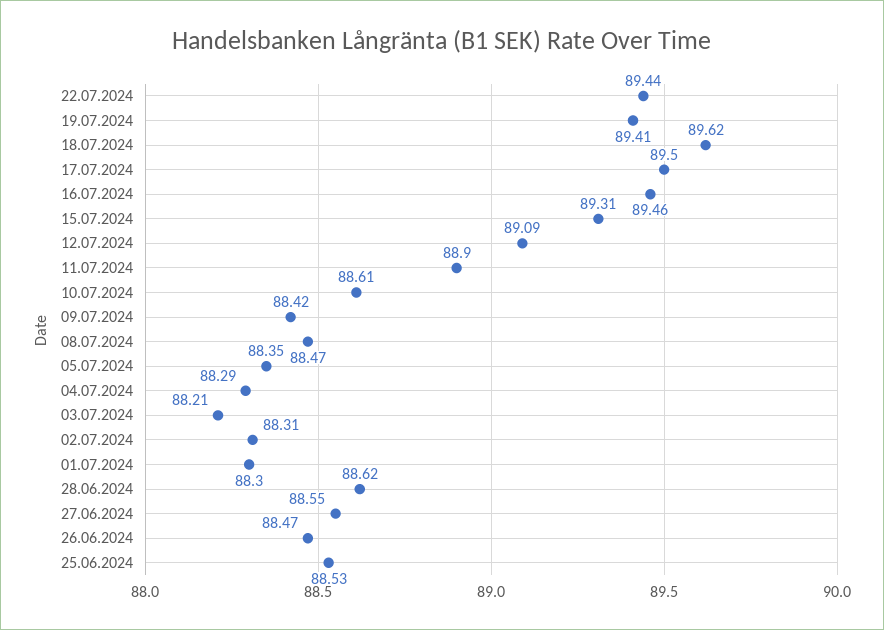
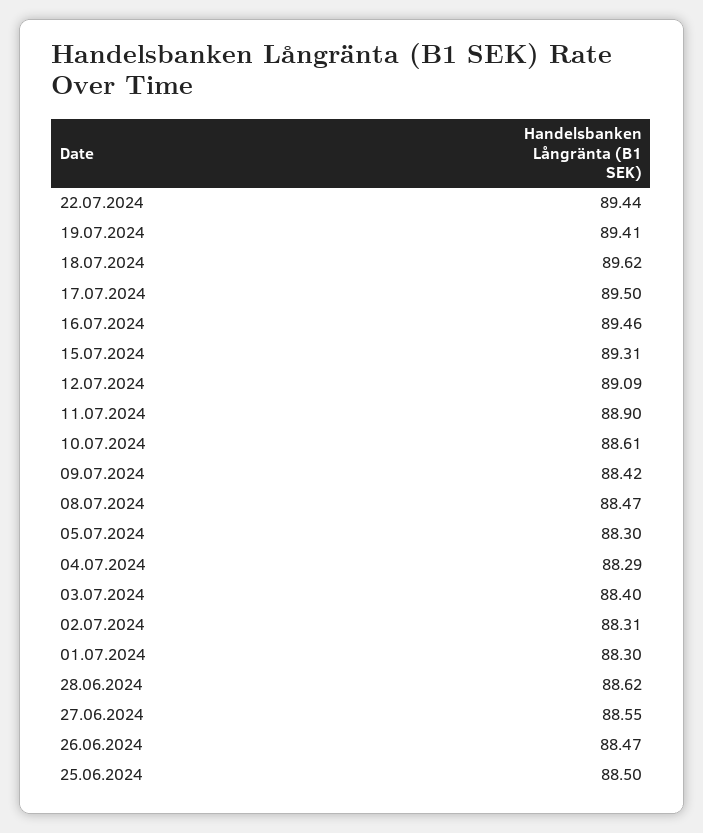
  {
    "22.07.2024": 89.44,
    "19.07.2024": 89.41,
    "18.07.2024": 89.62,
    "17.07.2024": 89.5,
    "16.07.2024": 89.46,
    "15.07.2024": 89.31,
    "12.07.2024": 89.09,
    "11.07.2024": 88.9,
    "10.07.2024": 88.61,
    "09.07.2024": 88.42,
    "08.07.2024": 88.47,
-   "05.07.2024": 88.35,
+   "05.07.2024": 88.3,
    "04.07.2024": 88.29,
-   "03.07.2024": 88.21,
+   "03.07.2024": 88.4,
    "02.07.2024": 88.31,
    "01.07.2024": 88.3,
    "28.06.2024": 88.62,
    "27.06.2024": 88.55,
    "26.06.2024": 88.47,
-   "25.06.2024": 88.53
+   "25.06.2024": 88.5
  }

